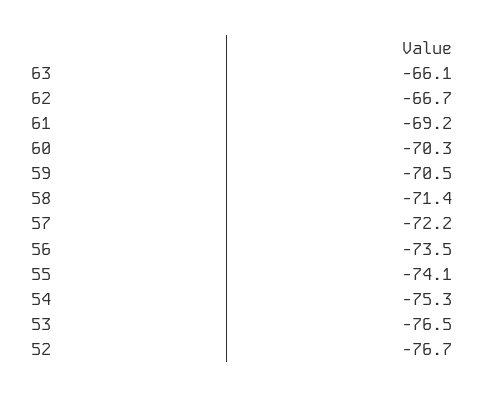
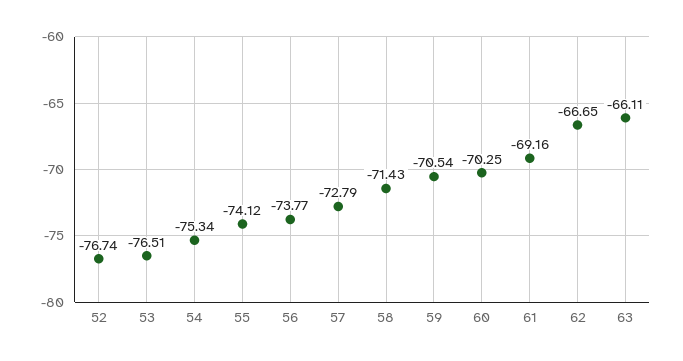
  {
    "63": -66.11,
    "62": -66.65,
    "61": -69.16,
    "60": -70.25,
    "59": -70.54,
    "58": -71.43,
-   "57": -72.2,
+   "57": -72.79,
-   "56": -73.5,
+   "56": -73.77,
    "55": -74.12,
    "54": -75.34,
    "53": -76.51,
    "52": -76.74
  }

